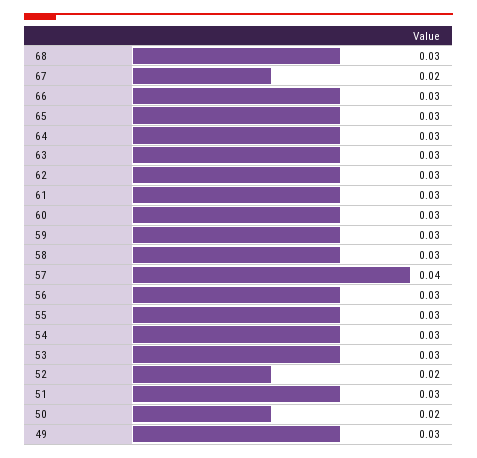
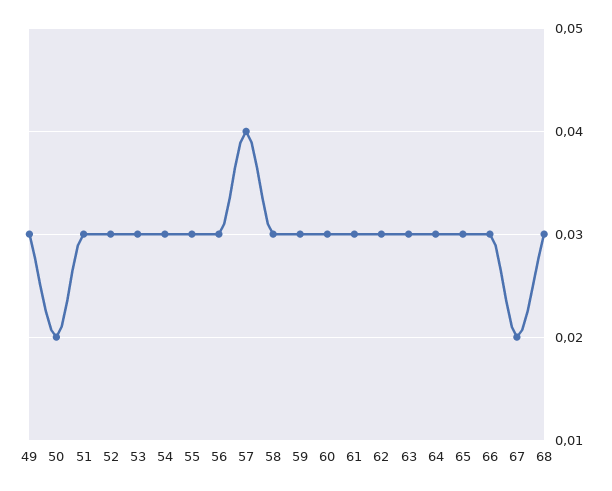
  {
    "68": 0.03,
    "67": 0.02,
    "66": 0.03,
    "65": 0.03,
    "64": 0.03,
    "63": 0.03,
    "62": 0.03,
    "61": 0.03,
    "60": 0.03,
    "59": 0.03,
    "58": 0.03,
    "57": 0.04,
    "56": 0.03,
    "55": 0.03,
    "54": 0.03,
    "53": 0.03,
-   "52": 0.02,
+   "52": 0.03,
    "51": 0.03,
    "50": 0.02,
    "49": 0.03
  }

